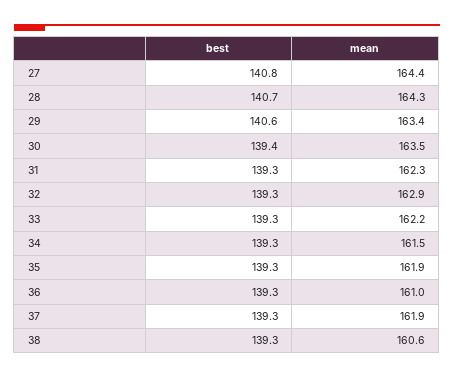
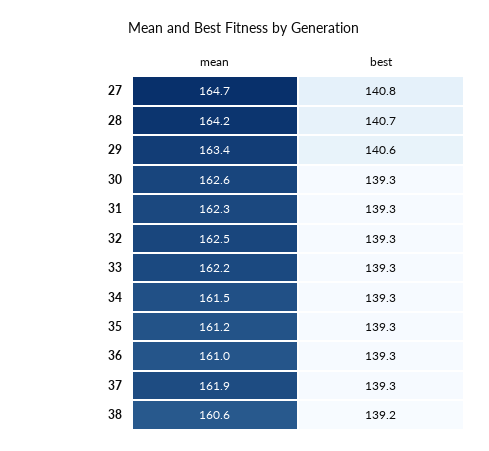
  {
    "best": {
      "27": 140.8,
      "28": 140.7,
      "29": 140.6,
-     "30": 139.4,
+     "30": 139.3,
      "31": 139.3,
      "32": 139.3,
      "33": 139.3,
      "34": 139.3,
      "35": 139.3,
      "36": 139.3,
      "37": 139.3,
-     "38": 139.3
+     "38": 139.2
    },
    "mean": {
-     "27": 164.4,
+     "27": 164.7,
-     "28": 164.3,
+     "28": 164.2,
      "29": 163.4,
-     "30": 163.5,
+     "30": 162.6,
      "31": 162.3,
-     "32": 162.9,
+     "32": 162.5,
      "33": 162.2,
      "34": 161.5,
-     "35": 161.9,
+     "35": 161.2,
      "36": 161,
      "37": 161.9,
      "38": 160.6
    }
  }

